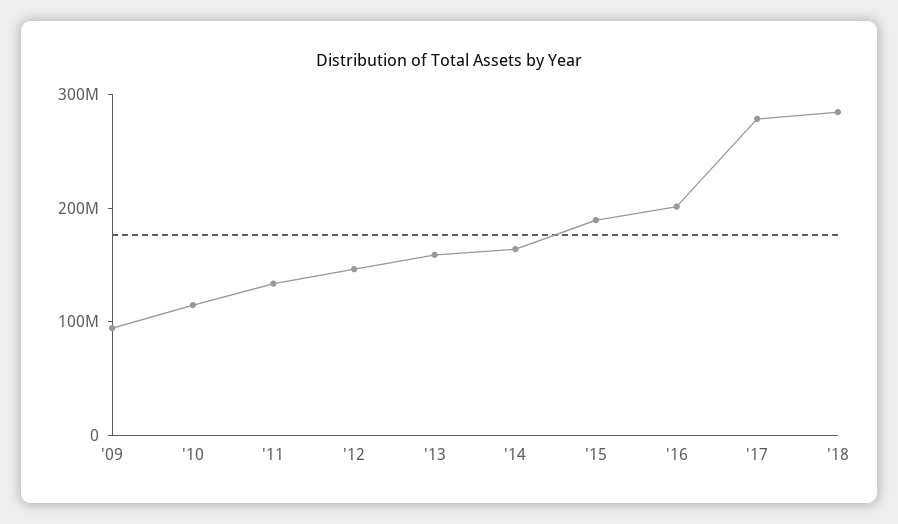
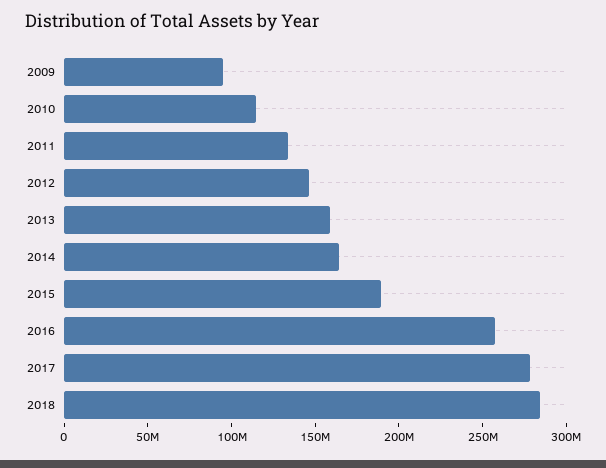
  {
    "'09": 90000000,
    "'10": 110000000,
    "'11": 130000000,
    "'12": 150000000,
    "'13": 160000000,
    "'14": 160000000,
    "'15": 190000000,
-   "'16": 200000000,
+   "'16": 260000000,
    "'17": 280000000,
    "'18": 280000000
  }

